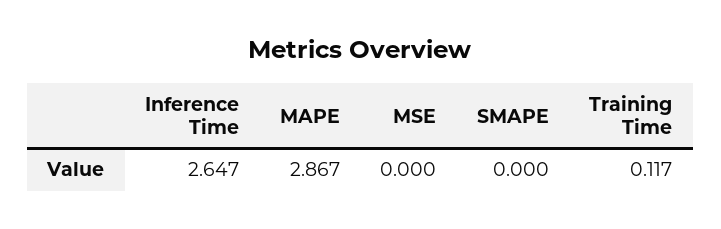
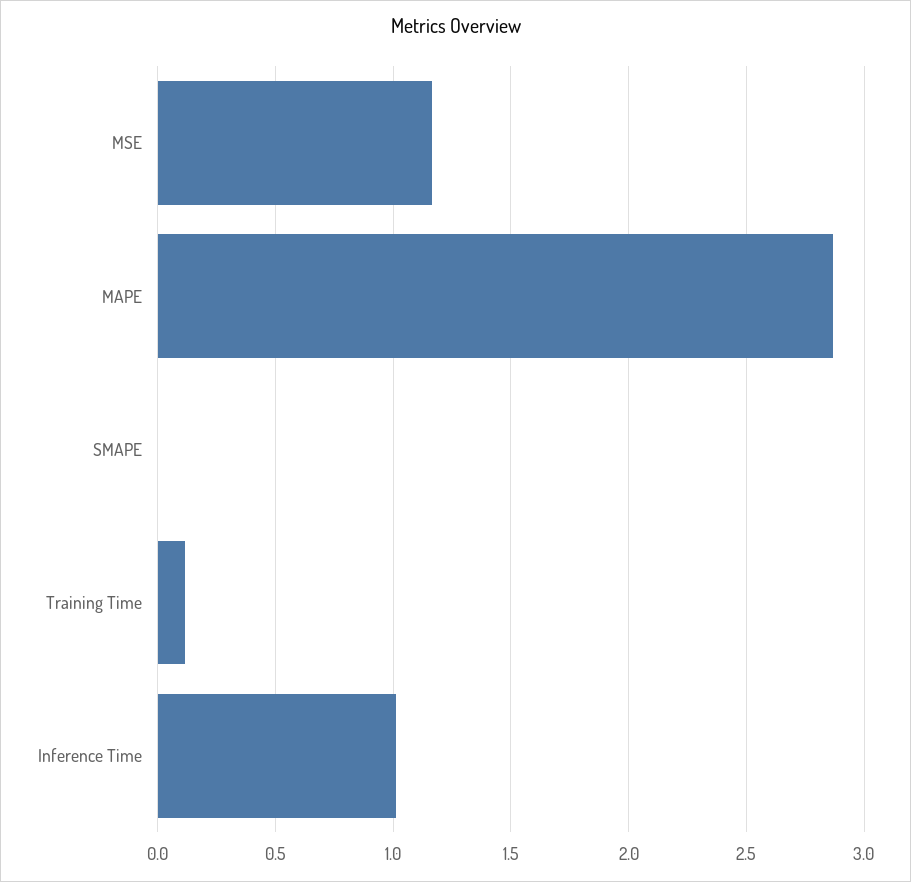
  {
-   "Inference Time": 2.647,
+   "Inference Time": 1,
    "MAPE": 2.867,
-   "MSE": 0,
+   "MSE": 1.15,
    "SMAPE": 0,
    "Training Time": 0.117
  }

